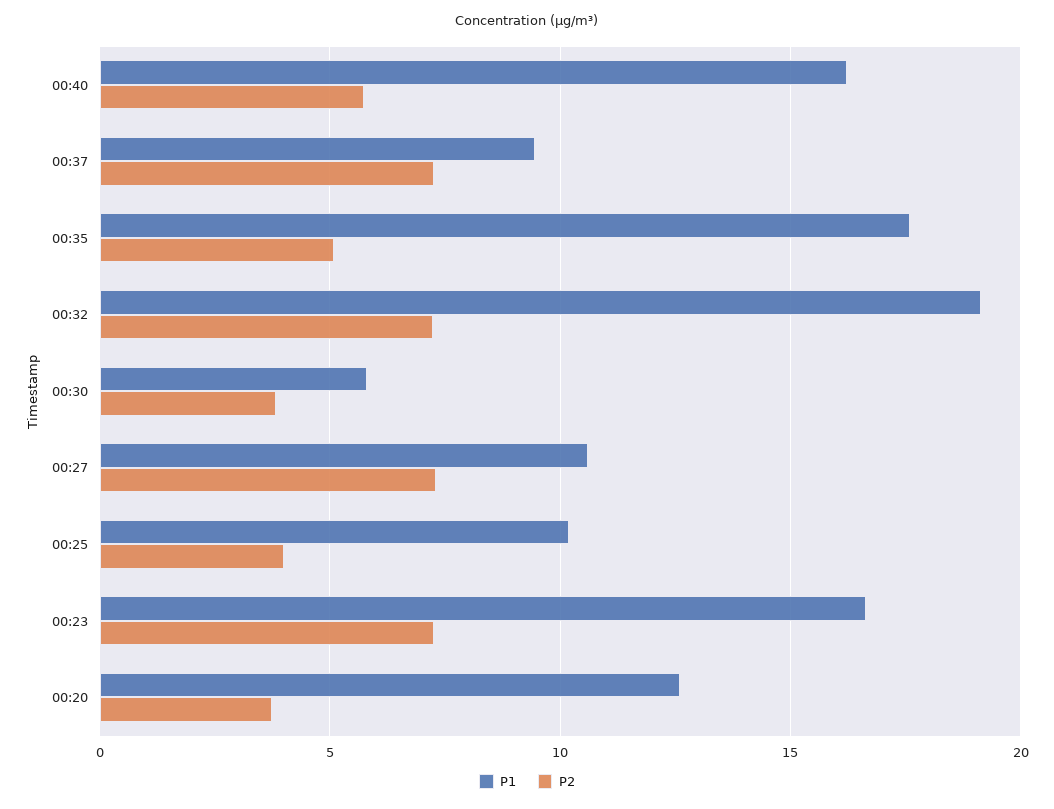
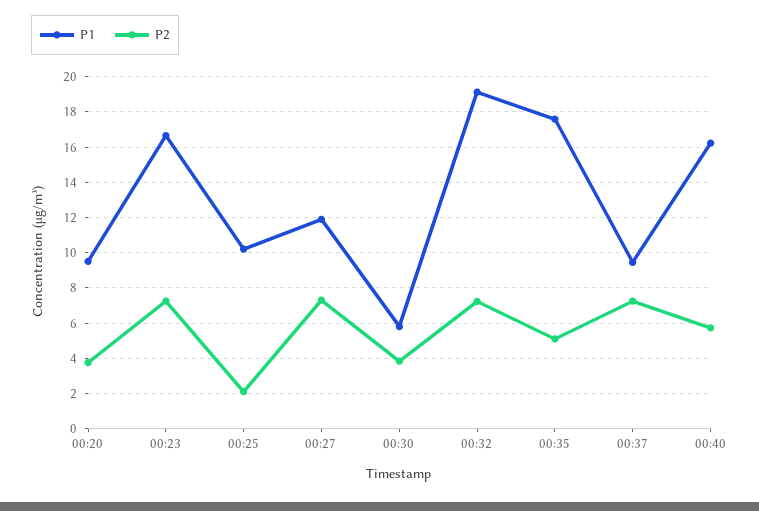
  {
    "P1": {
      "00:40": 16,
      "00:37": 9.5,
      "00:35": 17.5,
      "00:32": 19,
      "00:30": 6,
-     "00:27": 10.5,
+     "00:27": 12,
      "00:25": 10,
      "00:23": 16.5,
-     "00:20": 12.5
+     "00:20": 9.5
    },
    "P2": {
      "00:40": 5.5,
      "00:37": 7.5,
      "00:35": 5,
      "00:32": 7,
      "00:30": 4,
      "00:27": 7.5,
-     "00:25": 4,
+     "00:25": 2,
      "00:23": 7.5,
      "00:20": 4
    }
  }

